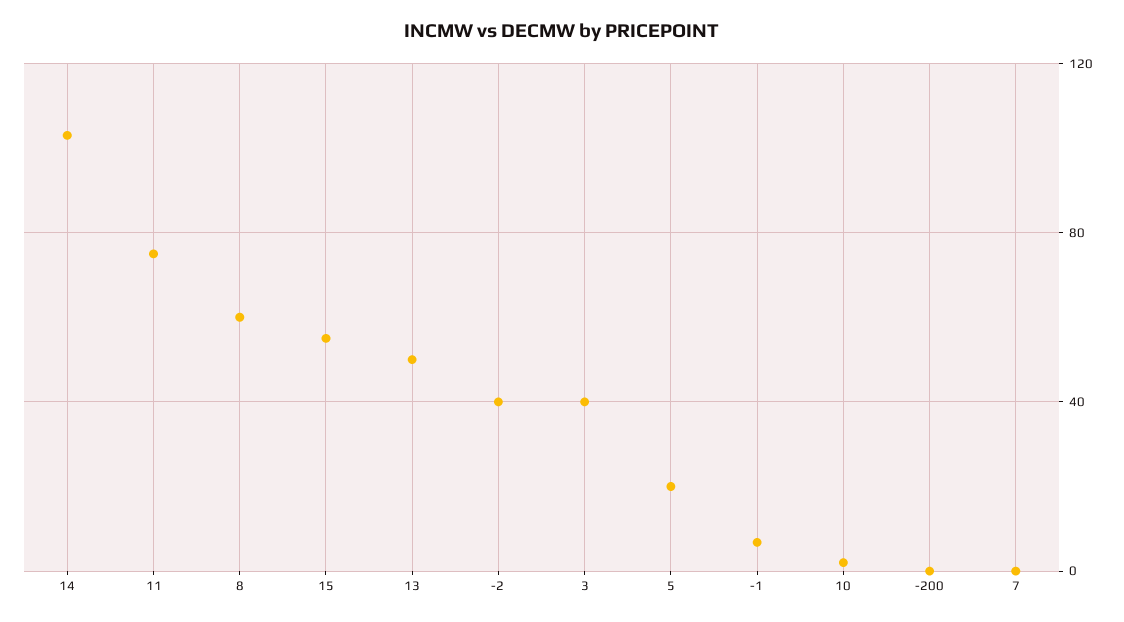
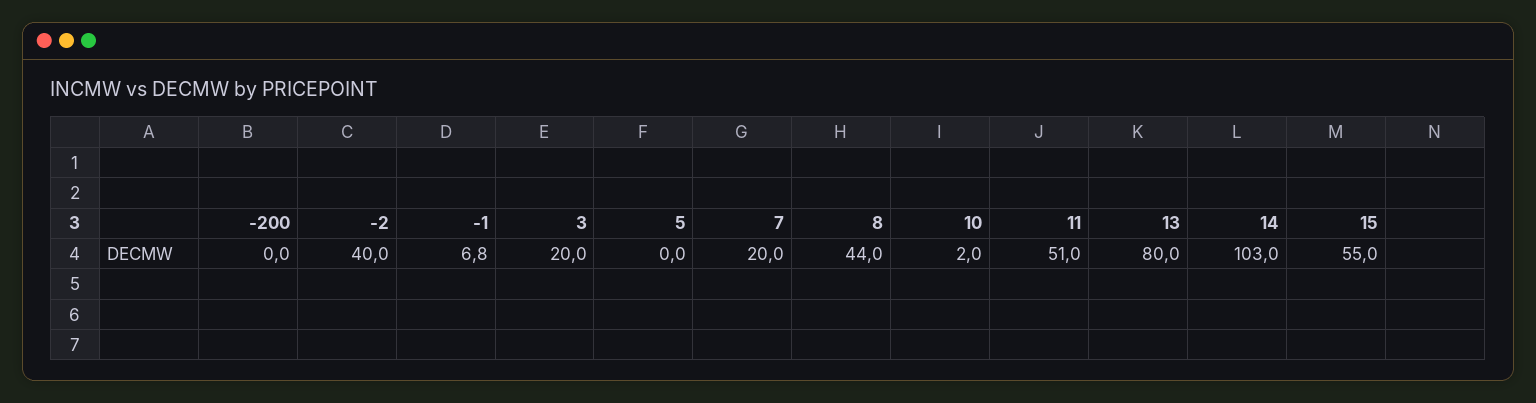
  {
    "14": 103,
-   "11": 75,
+   "11": 51,
-   "8": 60,
+   "8": 44,
    "15": 55,
-   "13": 50,
+   "13": 80,
    "-2": 40,
-   "3": 40,
+   "3": 20,
-   "5": 20,
+   "5": 0,
    "-1": 6.8,
    "10": 2,
    "-200": 0,
-   "7": 0
+   "7": 20
  }

